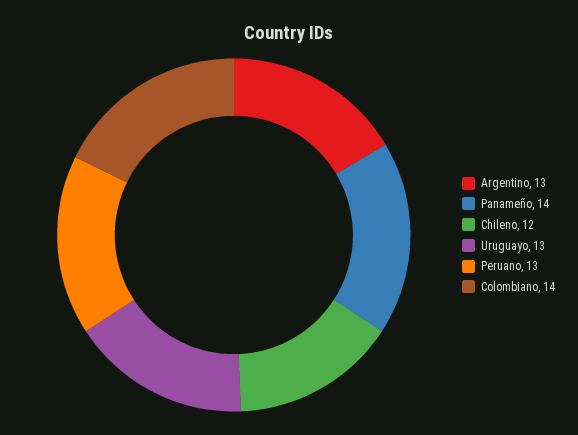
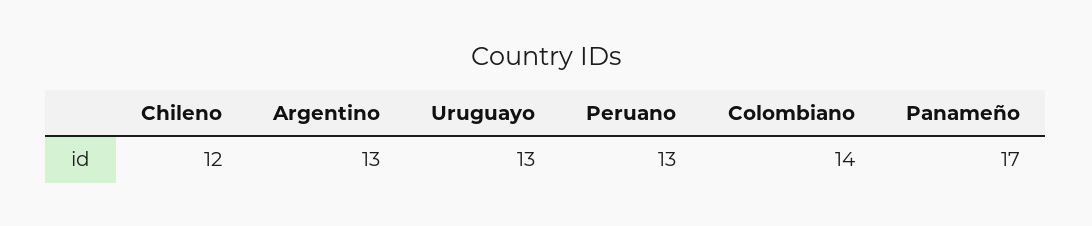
  {
    "Argentino": 13,
-   "Panameño": 14,
+   "Panameño": 17,
    "Chileno": 12,
    "Uruguayo": 13,
    "Peruano": 13,
    "Colombiano": 14
  }

